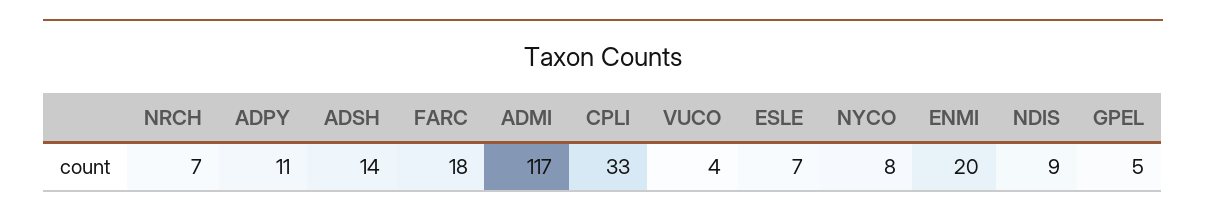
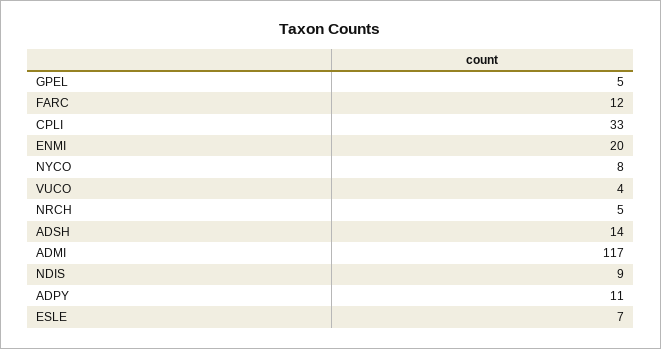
  {
-   "NRCH": 7,
+   "NRCH": 5,
    "ADPY": 11,
    "ADSH": 14,
-   "FARC": 18,
+   "FARC": 12,
    "ADMI": 117,
    "CPLI": 33,
    "VUCO": 4,
    "ESLE": 7,
    "NYCO": 8,
    "ENMI": 20,
    "NDIS": 9,
    "GPEL": 5
  }

